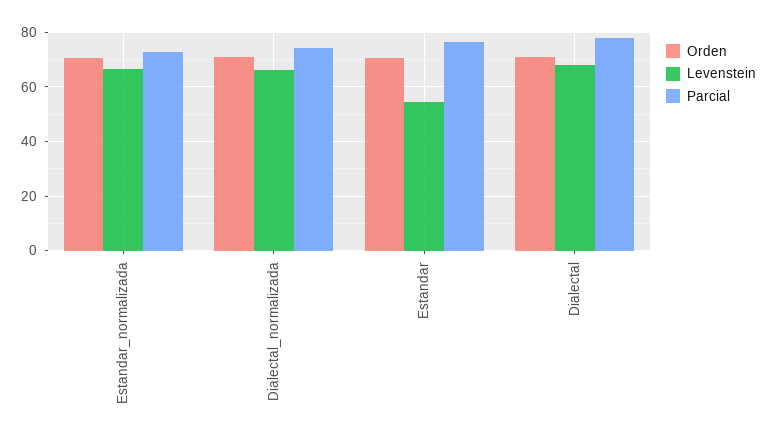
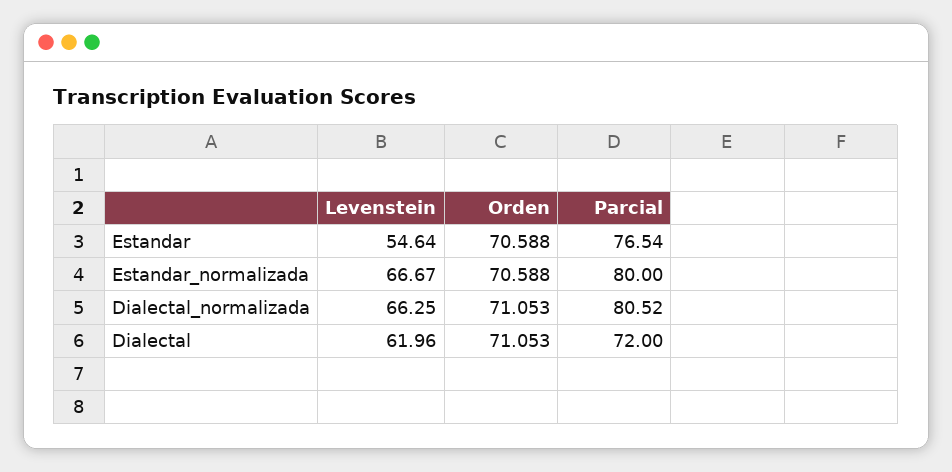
  {
    "Orden": {
      "Estandar_normalizada": 70.588,
      "Dialectal_normalizada": 71.053,
      "Estandar": 70.588,
      "Dialectal": 71.053
    },
    "Levenstein": {
      "Estandar_normalizada": 66.67,
      "Dialectal_normalizada": 66.25,
      "Estandar": 54.64,
-     "Dialectal": 67.5
+     "Dialectal": 61.96
    },
    "Parcial": {
-     "Estandar_normalizada": 72.5,
+     "Estandar_normalizada": 80,
-     "Dialectal_normalizada": 75,
+     "Dialectal_normalizada": 80.52,
      "Estandar": 76.54,
-     "Dialectal": 77.5
+     "Dialectal": 72
    }
  }

